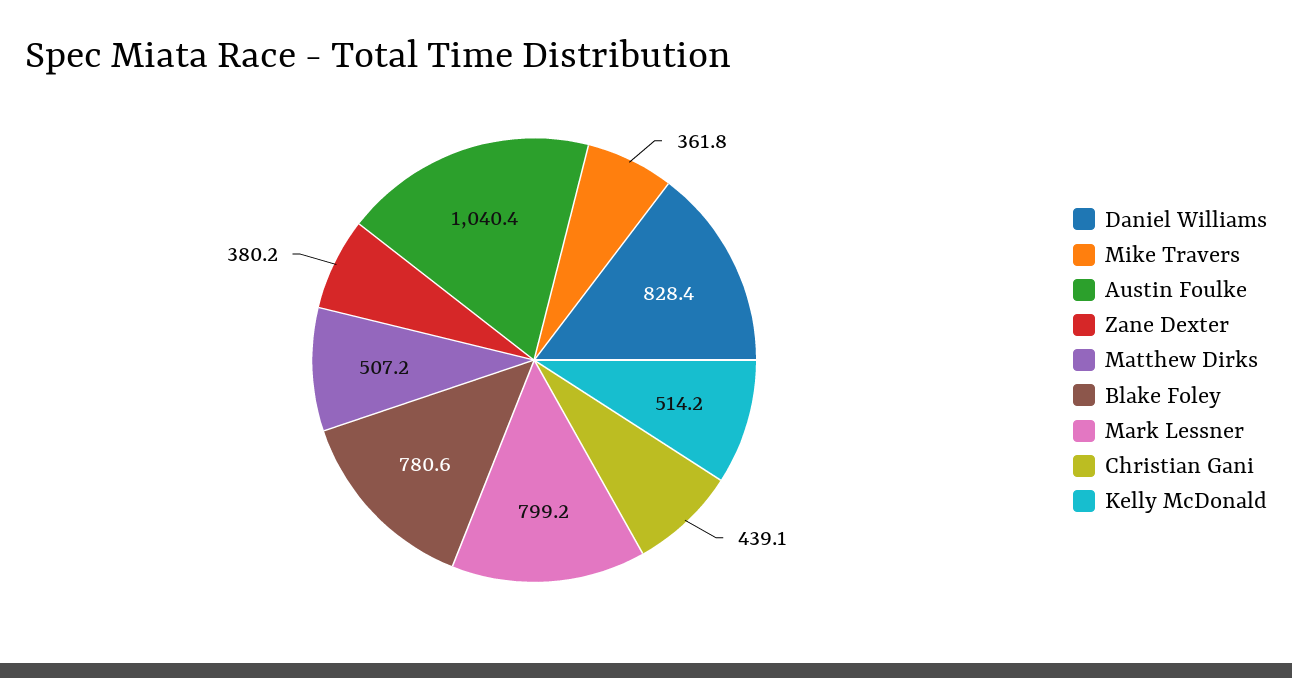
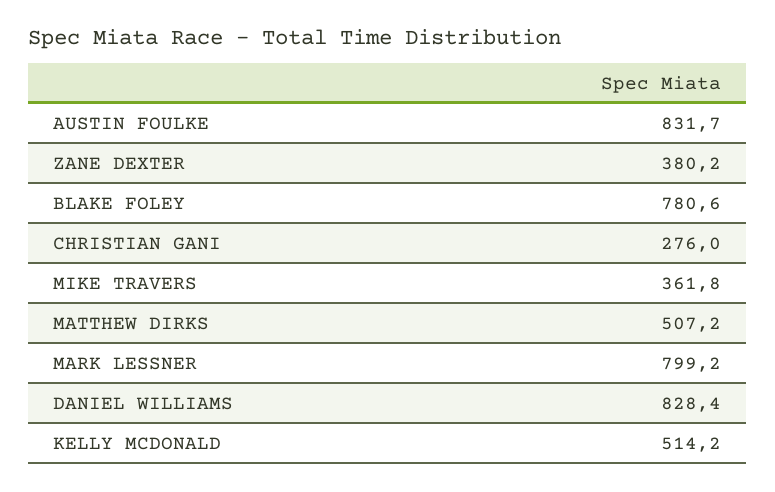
  {
    "Daniel Williams": 828.4,
    "Mike Travers": 361.8,
-   "Austin Foulke": 1040.4,
+   "Austin Foulke": 831.7,
    "Zane Dexter": 380.2,
    "Matthew Dirks": 507.2,
    "Blake Foley": 780.6,
    "Mark Lessner": 799.2,
-   "Christian Gani": 439.1,
+   "Christian Gani": 276,
    "Kelly McDonald": 514.2
  }

